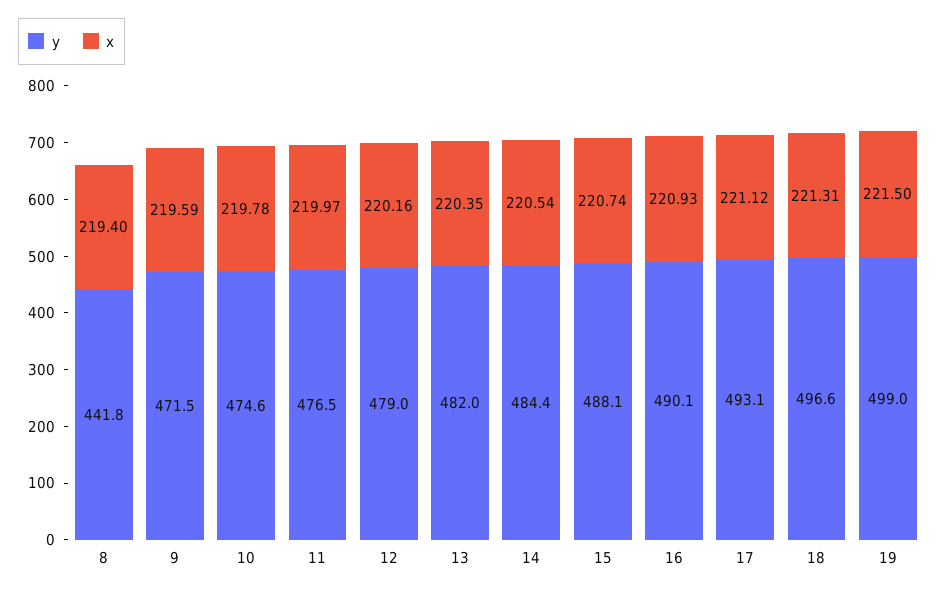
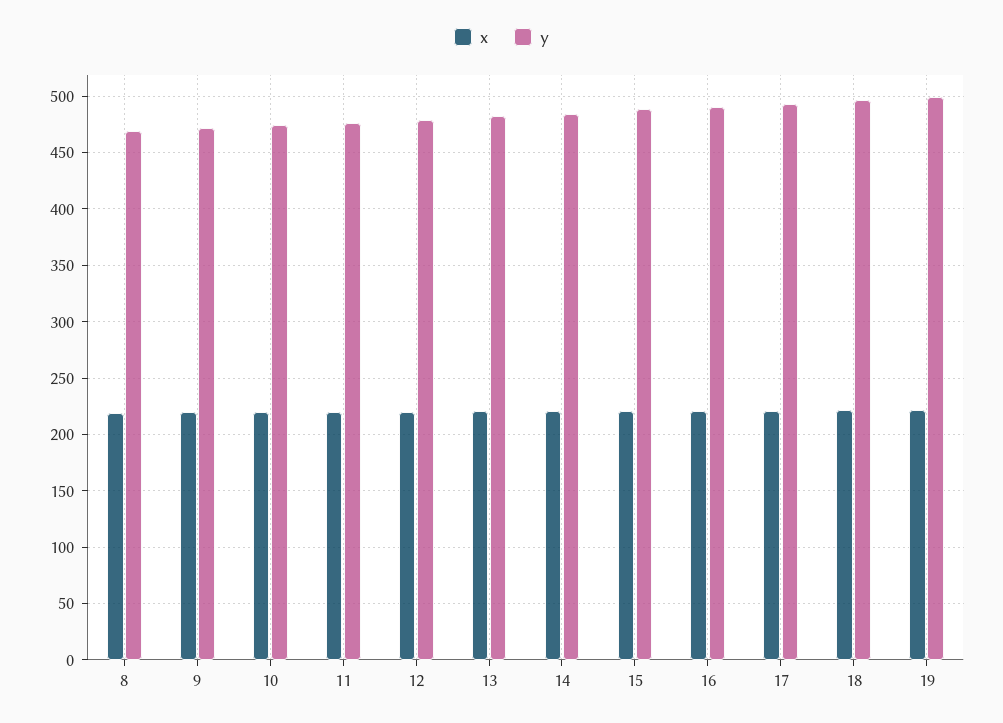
  {
    "y": {
-     "8": 441.8,
+     "8": 470,
      "9": 471.5,
      "10": 474.6,
      "11": 476.5,
      "12": 479,
      "13": 482,
      "14": 484.4,
      "15": 488.1,
      "16": 490.1,
      "17": 493.1,
      "18": 496.6,
      "19": 499
    },
    "x": {
      "8": 219.4,
      "9": 219.59,
      "10": 219.78,
      "11": 219.97,
      "12": 220.16,
      "13": 220.35,
      "14": 220.54,
      "15": 220.74,
      "16": 220.93,
      "17": 221.12,
      "18": 221.31,
      "19": 221.5
    }
  }

